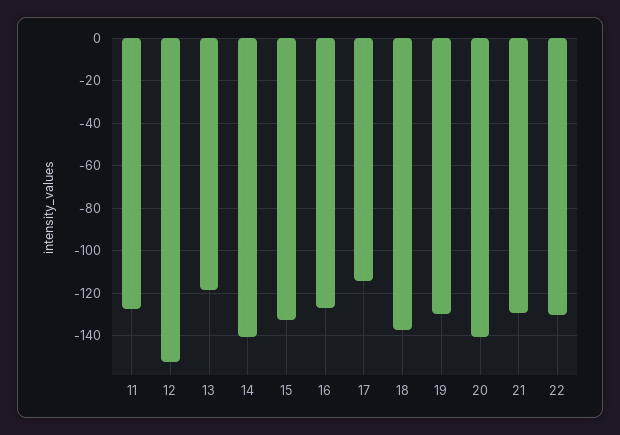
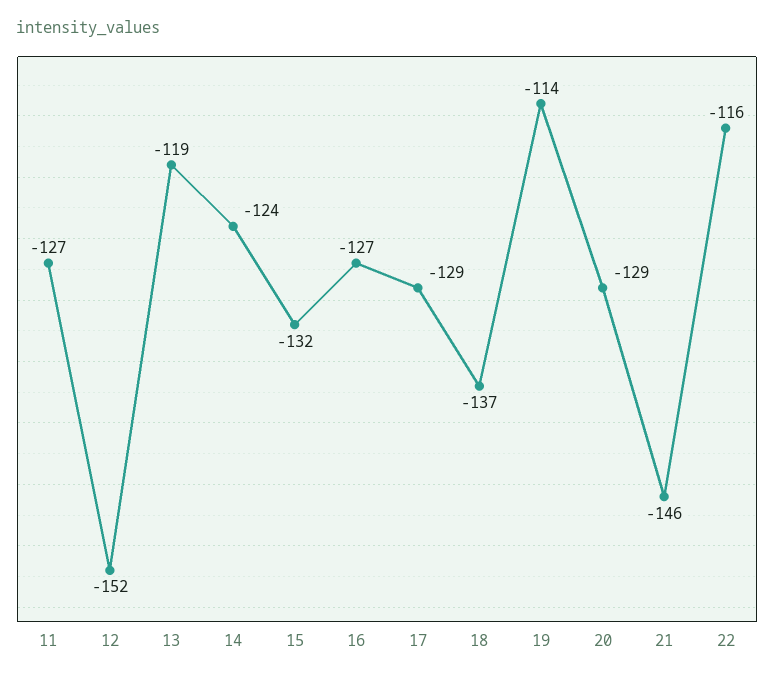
  {
    "11": -127,
    "12": -152,
    "13": -119,
-   "14": -140,
+   "14": -124,
    "15": -132,
    "16": -127,
-   "17": -115,
+   "17": -129,
    "18": -137,
-   "19": -130,
+   "19": -114,
-   "20": -140,
+   "20": -129,
-   "21": -130,
+   "21": -146,
-   "22": -130
+   "22": -116
  }

